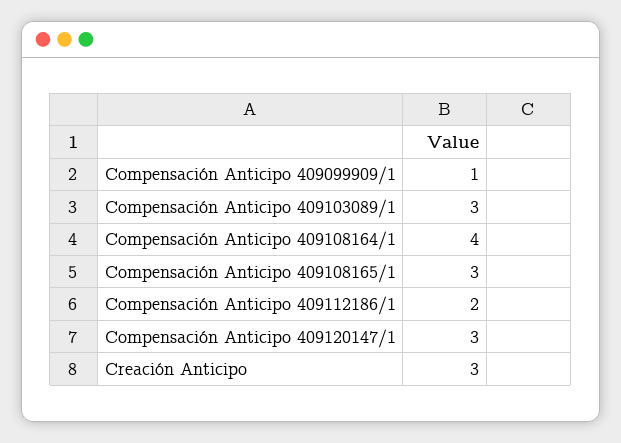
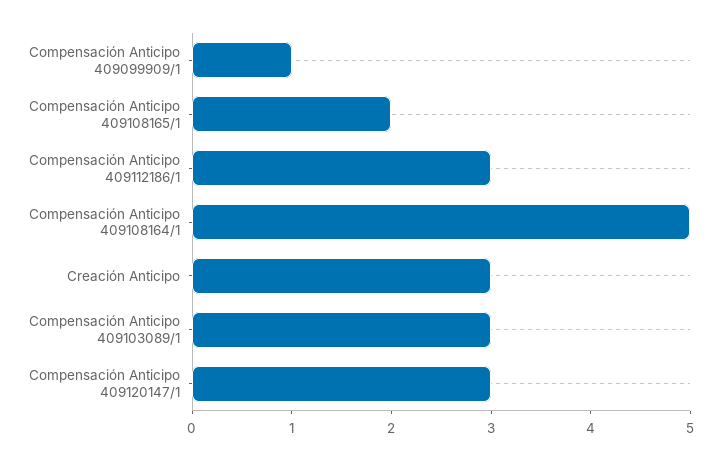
  {
    "Compensación Anticipo 409099909/1": 1,
    "Compensación Anticipo 409103089/1": 3,
-   "Compensación Anticipo 409108164/1": 4,
+   "Compensación Anticipo 409108164/1": 5,
-   "Compensación Anticipo 409108165/1": 3,
+   "Compensación Anticipo 409108165/1": 2,
-   "Compensación Anticipo 409112186/1": 2,
+   "Compensación Anticipo 409112186/1": 3,
    "Compensación Anticipo 409120147/1": 3,
    "Creación Anticipo": 3
  }

